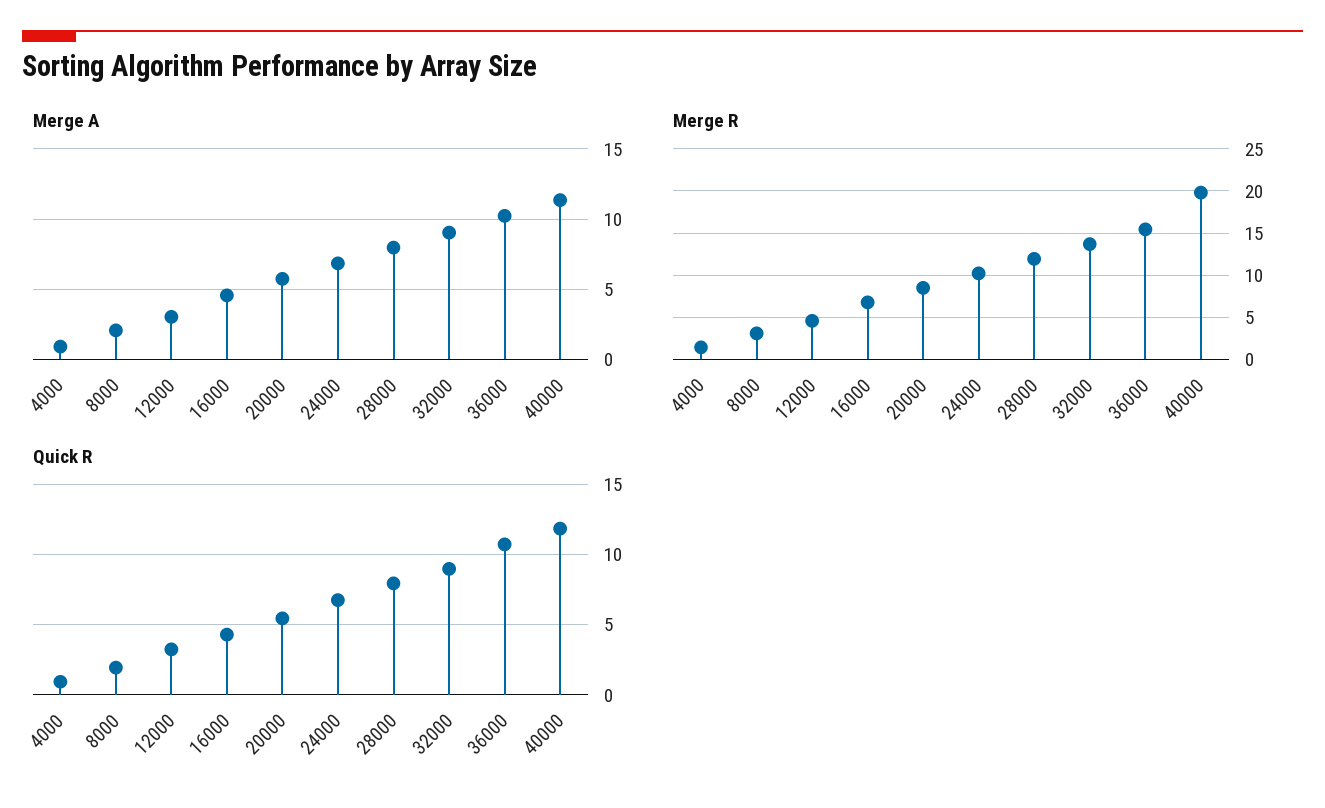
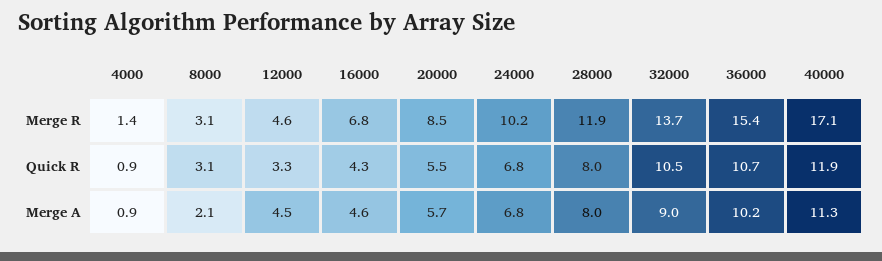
  {
    "Merge A": {
      "4000": 0.9,
      "8000": 2.1,
-     "12000": 3,
+     "12000": 4.5,
      "16000": 4.6,
      "20000": 5.7,
      "24000": 6.8,
      "28000": 8,
      "32000": 9,
      "36000": 10.2,
      "40000": 11.3
    },
    "Merge R": {
      "4000": 1.4,
      "8000": 3.1,
      "12000": 4.6,
      "16000": 6.8,
      "20000": 8.5,
      "24000": 10.2,
      "28000": 11.9,
      "32000": 13.7,
      "36000": 15.4,
-     "40000": 20
+     "40000": 17.1
    },
    "Quick R": {
      "4000": 0.9,
-     "8000": 2,
+     "8000": 3.1,
      "12000": 3.3,
      "16000": 4.3,
      "20000": 5.5,
      "24000": 6.8,
      "28000": 8,
-     "32000": 9,
+     "32000": 10.5,
      "36000": 10.7,
      "40000": 11.9
    }
  }

